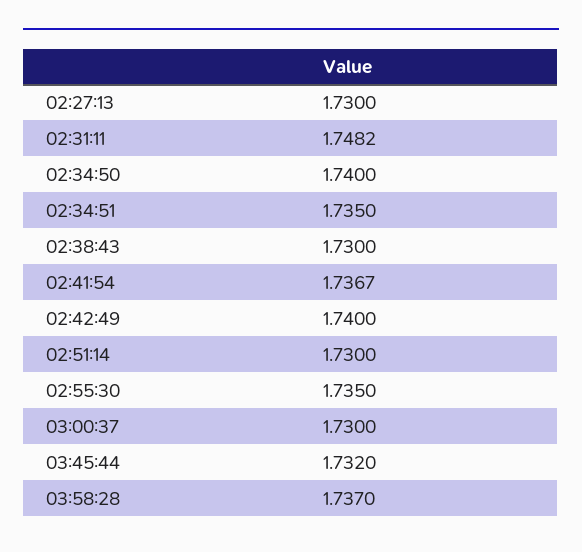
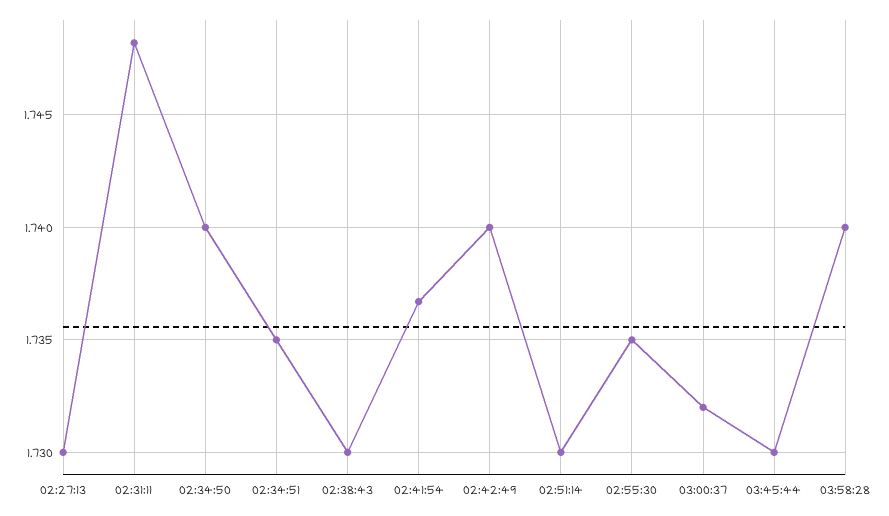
  {
    "02:27:13": 1.73,
    "02:31:11": 1.7482,
    "02:34:50": 1.74,
    "02:34:51": 1.735,
    "02:38:43": 1.73,
    "02:41:54": 1.7367,
    "02:42:49": 1.74,
    "02:51:14": 1.73,
    "02:55:30": 1.735,
-   "03:00:37": 1.73,
+   "03:00:37": 1.732,
-   "03:45:44": 1.732,
+   "03:45:44": 1.73,
-   "03:58:28": 1.737
+   "03:58:28": 1.74
  }

